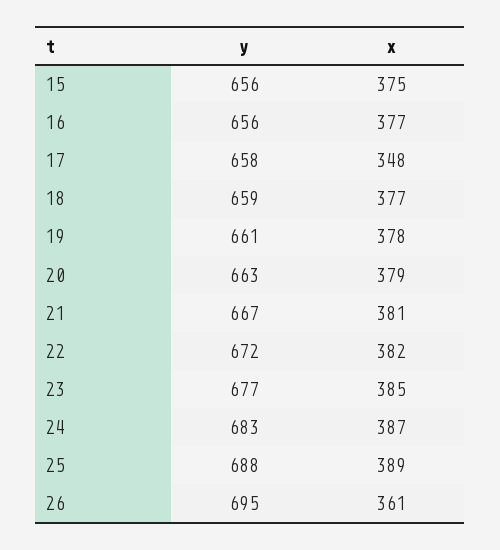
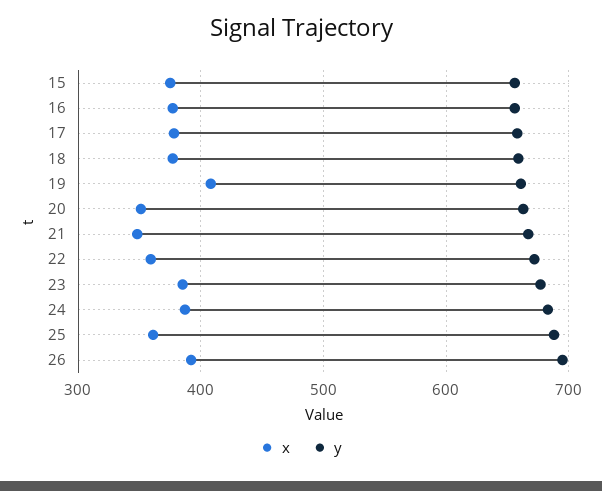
  {
    "y": {
      "15": 656,
      "16": 656,
      "17": 658,
      "18": 659,
      "19": 661,
      "20": 663,
      "21": 667,
      "22": 672,
      "23": 677,
      "24": 683,
      "25": 688,
      "26": 695
    },
    "x": {
      "15": 375,
      "16": 377,
-     "17": 348,
+     "17": 380,
      "18": 377,
-     "19": 378,
+     "19": 410,
-     "20": 379,
+     "20": 350,
-     "21": 381,
+     "21": 350,
-     "22": 382,
+     "22": 360,
      "23": 385,
      "24": 387,
-     "25": 389,
+     "25": 360,
-     "26": 361
+     "26": 390
    }
  }

